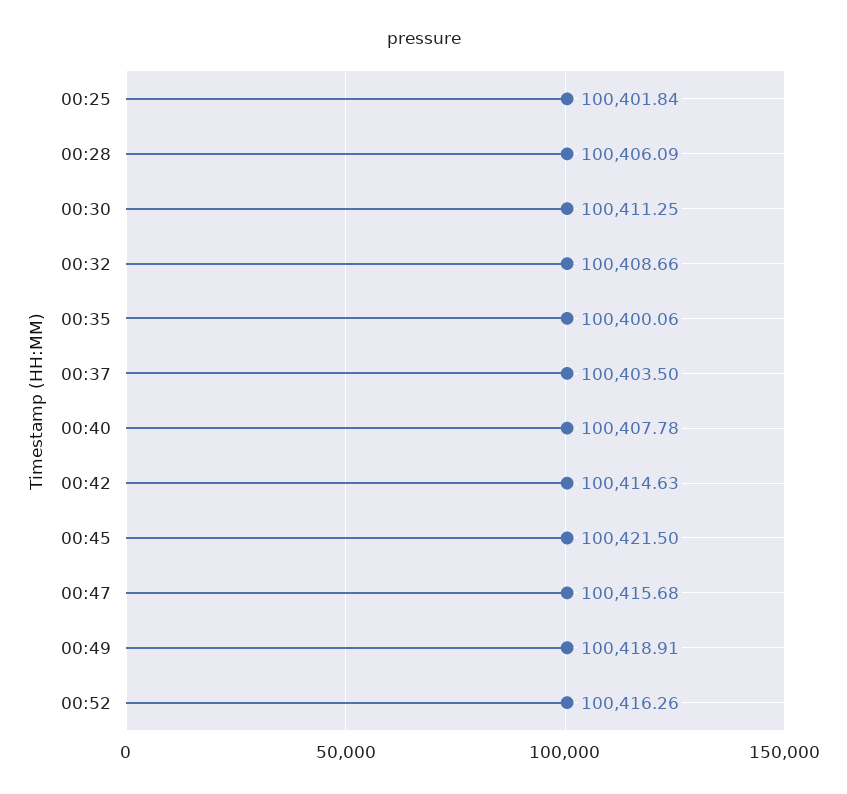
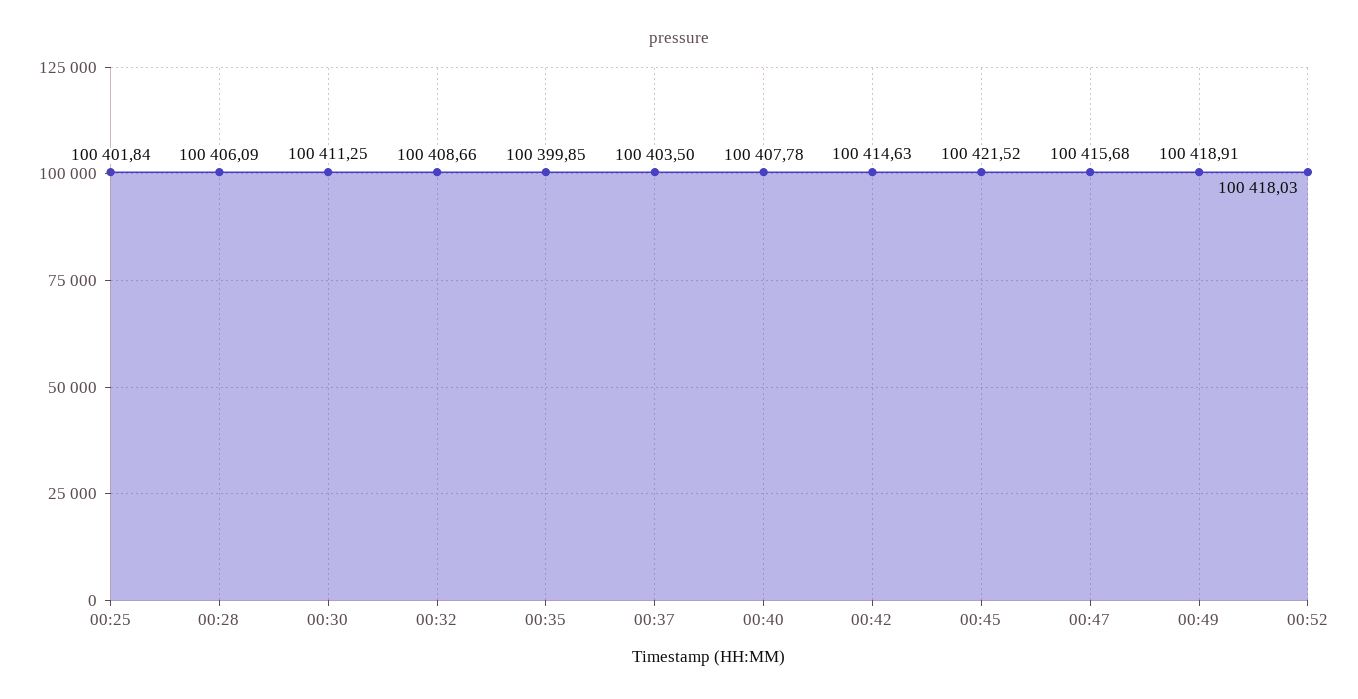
  {
    "00:25": 100401.84,
    "00:28": 100406.09,
    "00:30": 100411.25,
    "00:32": 100408.66,
-   "00:35": 100400.06,
+   "00:35": 100399.85,
    "00:37": 100403.5,
    "00:40": 100407.78,
    "00:42": 100414.63,
-   "00:45": 100421.5,
+   "00:45": 100421.52,
    "00:47": 100415.68,
    "00:49": 100418.91,
-   "00:52": 100416.26
+   "00:52": 100418.03
  }

